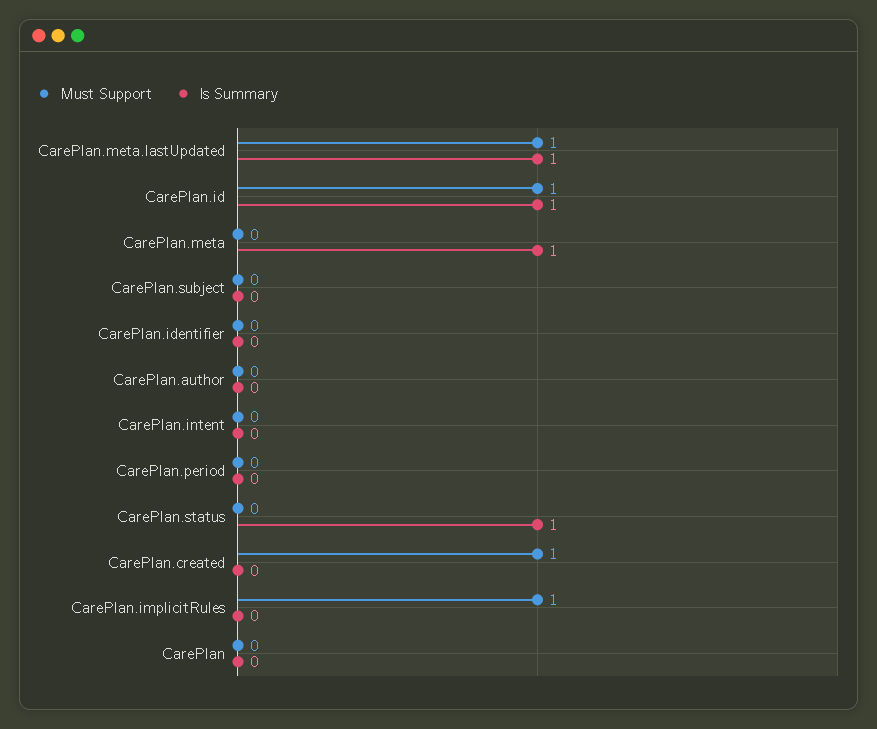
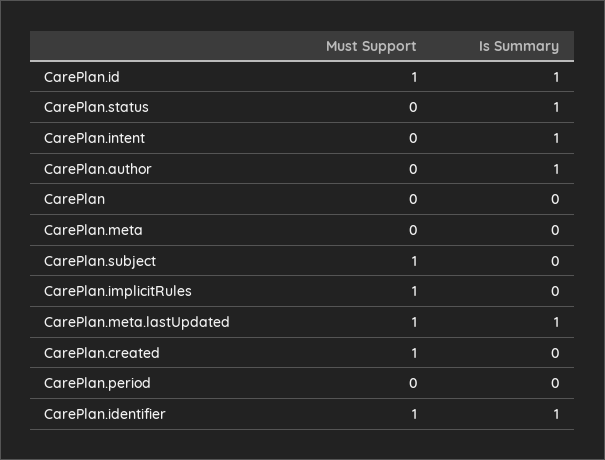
  {
    "Must Support": {
      "CarePlan.meta.lastUpdated": 1,
      "CarePlan.id": 1,
      "CarePlan.meta": 0,
-     "CarePlan.subject": 0,
+     "CarePlan.subject": 1,
-     "CarePlan.identifier": 0,
+     "CarePlan.identifier": 1,
      "CarePlan.author": 0,
      "CarePlan.intent": 0,
      "CarePlan.period": 0,
      "CarePlan.status": 0,
      "CarePlan.created": 1,
      "CarePlan.implicitRules": 1,
      "CarePlan": 0
    },
    "Is Summary": {
      "CarePlan.meta.lastUpdated": 1,
      "CarePlan.id": 1,
-     "CarePlan.meta": 1,
+     "CarePlan.meta": 0,
      "CarePlan.subject": 0,
-     "CarePlan.identifier": 0,
+     "CarePlan.identifier": 1,
-     "CarePlan.author": 0,
+     "CarePlan.author": 1,
-     "CarePlan.intent": 0,
+     "CarePlan.intent": 1,
      "CarePlan.period": 0,
      "CarePlan.status": 1,
      "CarePlan.created": 0,
      "CarePlan.implicitRules": 0,
      "CarePlan": 0
    }
  }

